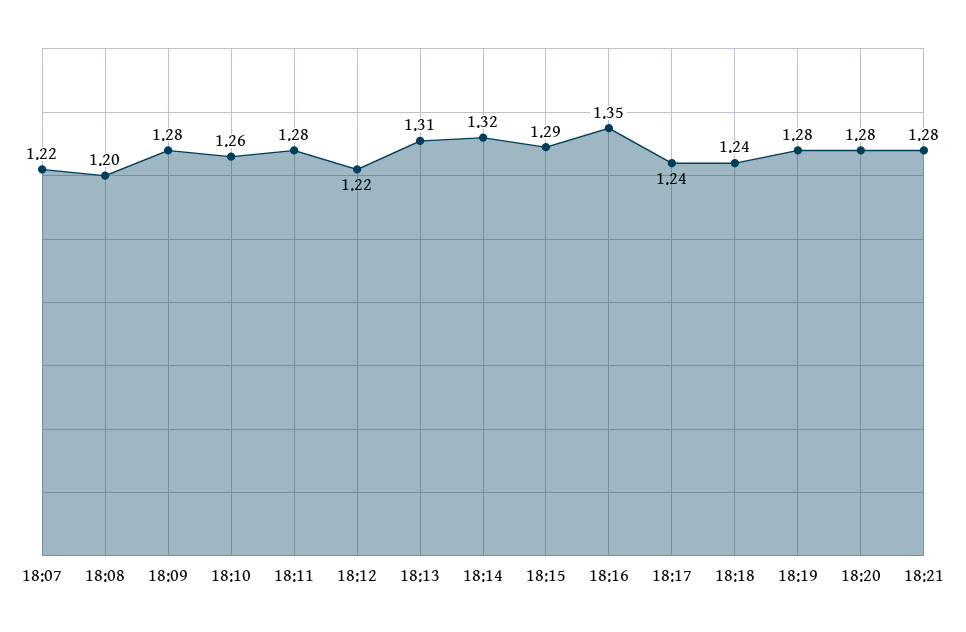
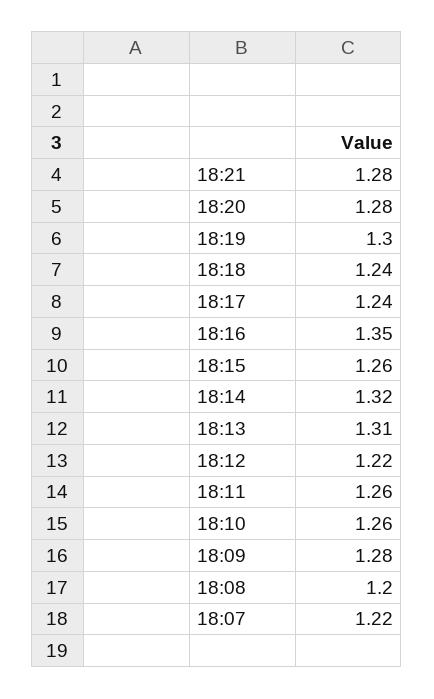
  {
    "18:07": 1.22,
    "18:08": 1.2,
    "18:09": 1.28,
    "18:10": 1.26,
-   "18:11": 1.28,
+   "18:11": 1.26,
    "18:12": 1.22,
    "18:13": 1.31,
    "18:14": 1.32,
-   "18:15": 1.29,
+   "18:15": 1.26,
    "18:16": 1.35,
    "18:17": 1.24,
    "18:18": 1.24,
-   "18:19": 1.28,
+   "18:19": 1.3,
    "18:20": 1.28,
    "18:21": 1.28
  }

